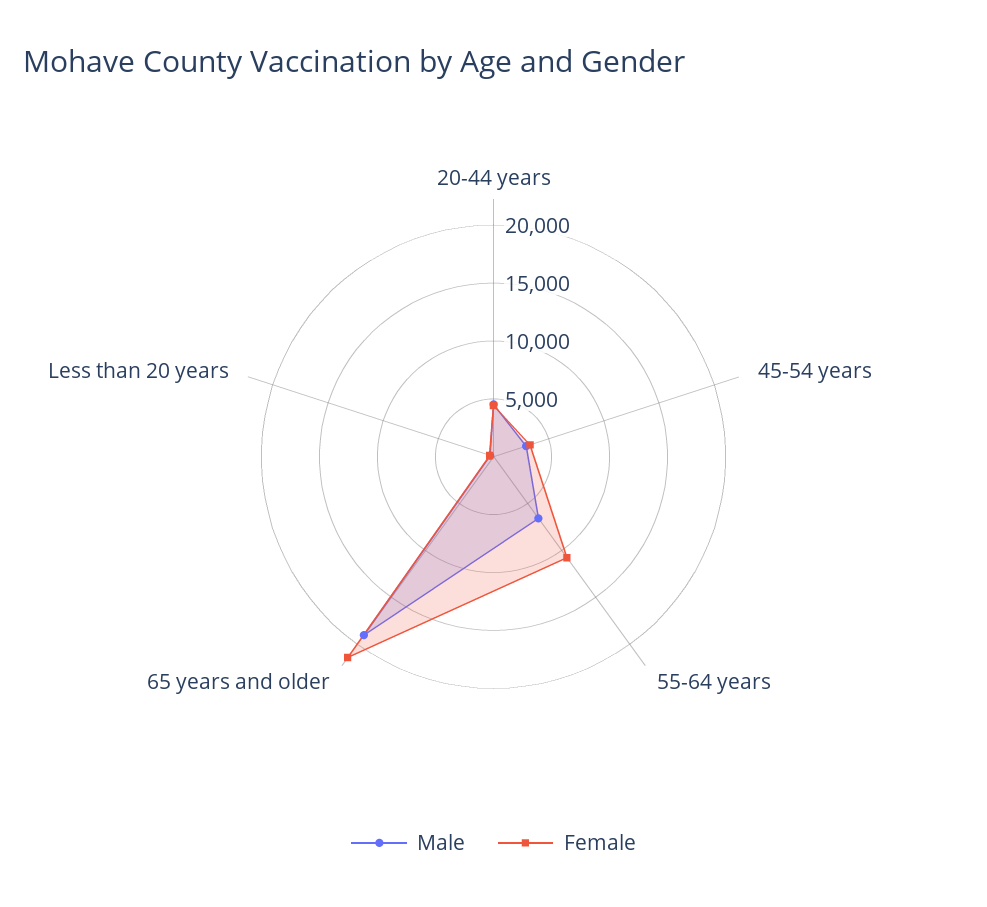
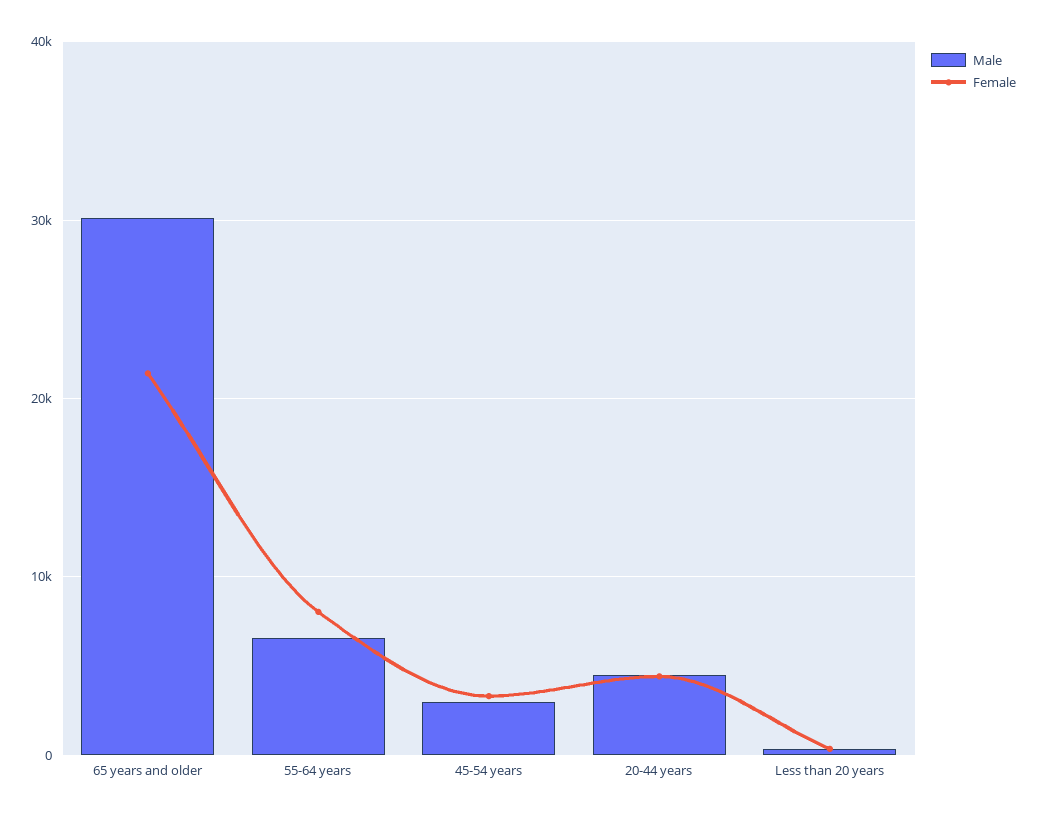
  {
    "Male": {
      "20-44 years": 5000,
      "45-54 years": 3000,
      "55-64 years": 7000,
-     "65 years and older": 19000,
+     "65 years and older": 30000,
      "Less than 20 years": 0
    },
    "Female": {
      "20-44 years": 4000,
      "45-54 years": 3000,
-     "55-64 years": 11000,
+     "55-64 years": 8000,
      "65 years and older": 21000,
      "Less than 20 years": 0
    }
  }

